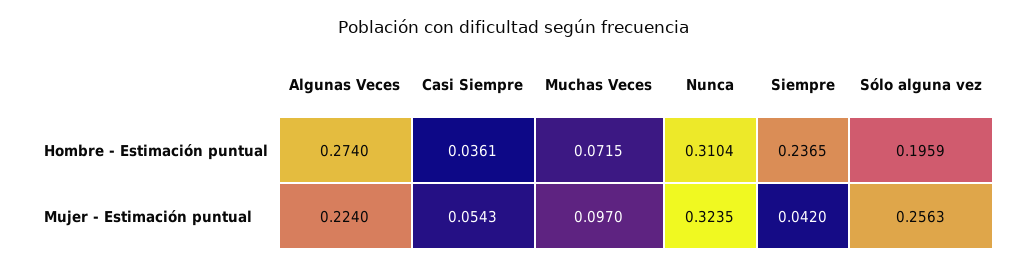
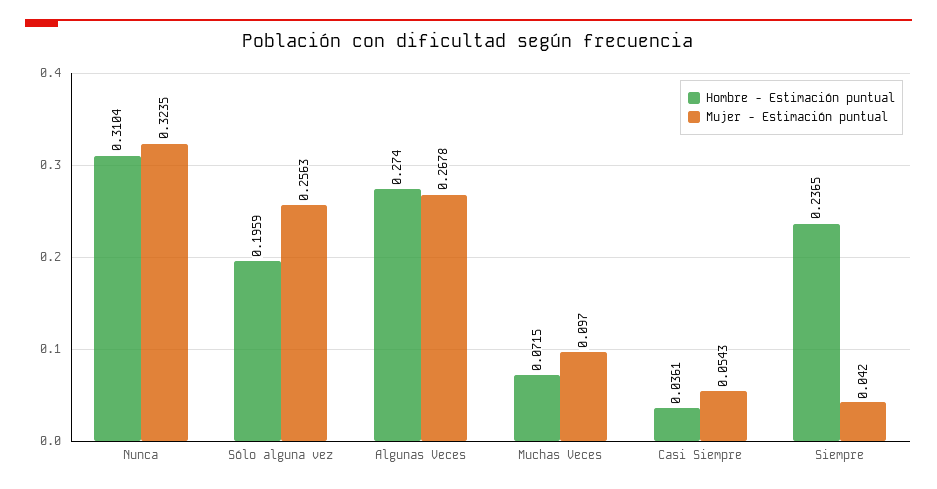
  {
    "Hombre - Estimación puntual": {
      "Algunas Veces": 0.274,
      "Casi Siempre": 0.0361,
      "Muchas Veces": 0.0715,
      "Nunca": 0.3104,
      "Siempre": 0.2365,
      "Sólo alguna vez": 0.1959
    },
    "Mujer - Estimación puntual": {
-     "Algunas Veces": 0.224,
+     "Algunas Veces": 0.2678,
      "Casi Siempre": 0.0543,
      "Muchas Veces": 0.097,
      "Nunca": 0.3235,
      "Siempre": 0.042,
      "Sólo alguna vez": 0.2563
    }
  }

